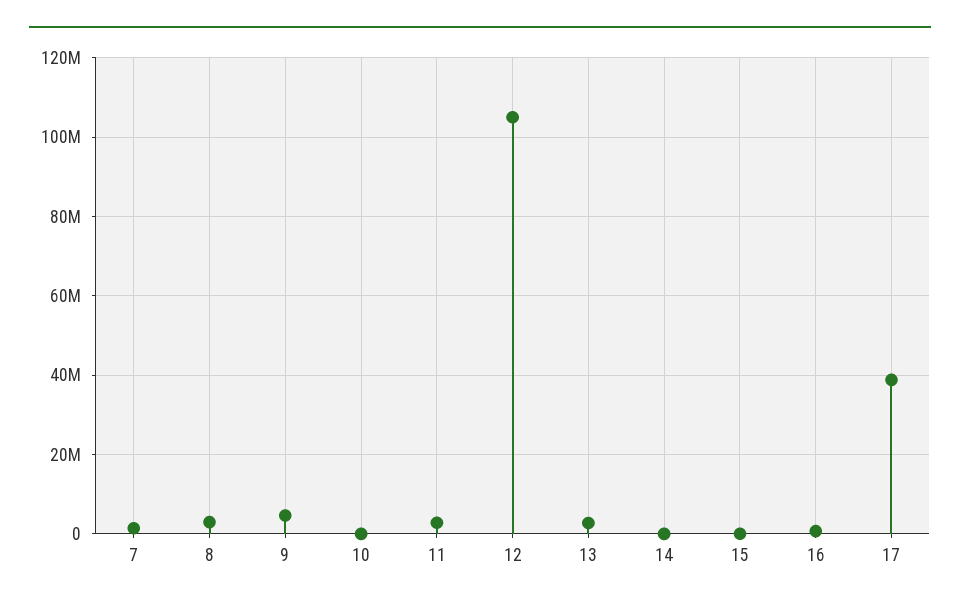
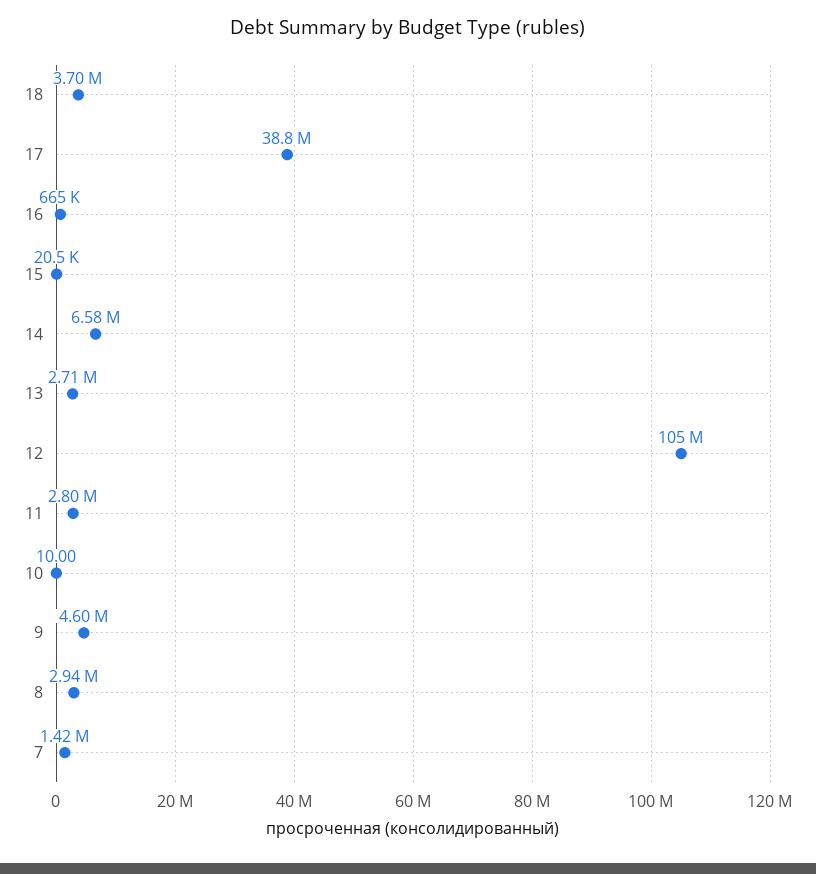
  {
    "7": 1420000,
    "8": 2940000,
    "9": 4600000,
    "10": 10,
    "11": 2800000,
    "12": 105000000,
    "13": 2710000,
-   "14": 0,
+   "14": 6580000,
    "15": 20500,
    "16": 665000,
-   "17": 38800000
+   "17": 38800000,
+   "18": 3700000
  }

